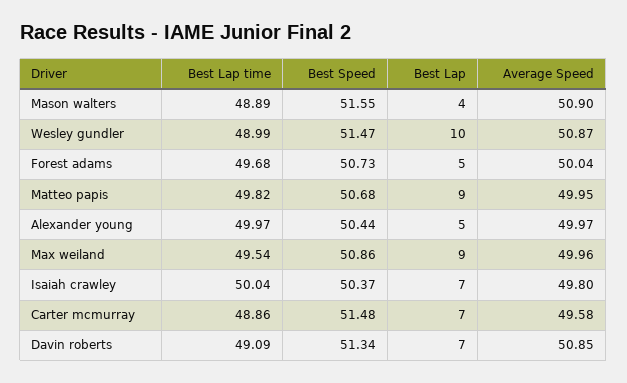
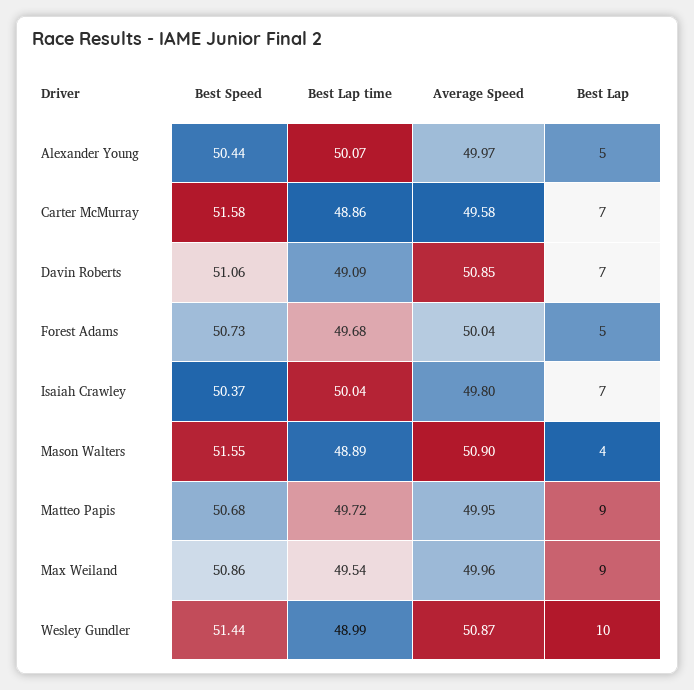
  {
    "Best Lap time": {
      "Mason walters": 48.89,
      "Wesley gundler": 48.99,
      "Forest adams": 49.68,
-     "Matteo papis": 49.82,
+     "Matteo papis": 49.72,
-     "Alexander young": 49.97,
+     "Alexander young": 50.07,
      "Max weiland": 49.54,
      "Isaiah crawley": 50.04,
      "Carter mcmurray": 48.86,
      "Davin roberts": 49.09
    },
    "Best Speed": {
      "Mason walters": 51.55,
-     "Wesley gundler": 51.47,
+     "Wesley gundler": 51.44,
      "Forest adams": 50.73,
      "Matteo papis": 50.68,
      "Alexander young": 50.44,
      "Max weiland": 50.86,
      "Isaiah crawley": 50.37,
-     "Carter mcmurray": 51.48,
+     "Carter mcmurray": 51.58,
-     "Davin roberts": 51.34
+     "Davin roberts": 51.06
    },
    "Best Lap": {
      "Mason walters": 4,
      "Wesley gundler": 10,
      "Forest adams": 5,
      "Matteo papis": 9,
      "Alexander young": 5,
      "Max weiland": 9,
      "Isaiah crawley": 7,
      "Carter mcmurray": 7,
      "Davin roberts": 7
    },
    "Average Speed": {
      "Mason walters": 50.9,
      "Wesley gundler": 50.87,
      "Forest adams": 50.04,
      "Matteo papis": 49.95,
      "Alexander young": 49.97,
      "Max weiland": 49.96,
      "Isaiah crawley": 49.8,
      "Carter mcmurray": 49.58,
      "Davin roberts": 50.85
    }
  }

